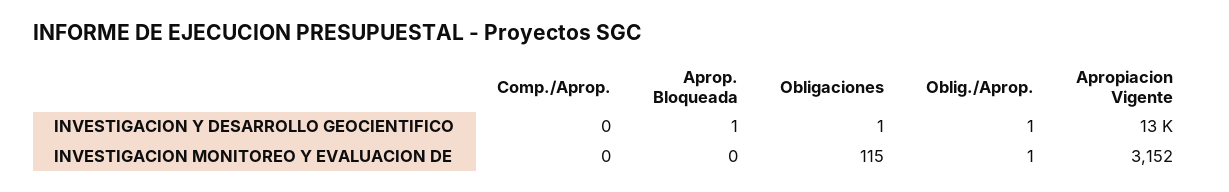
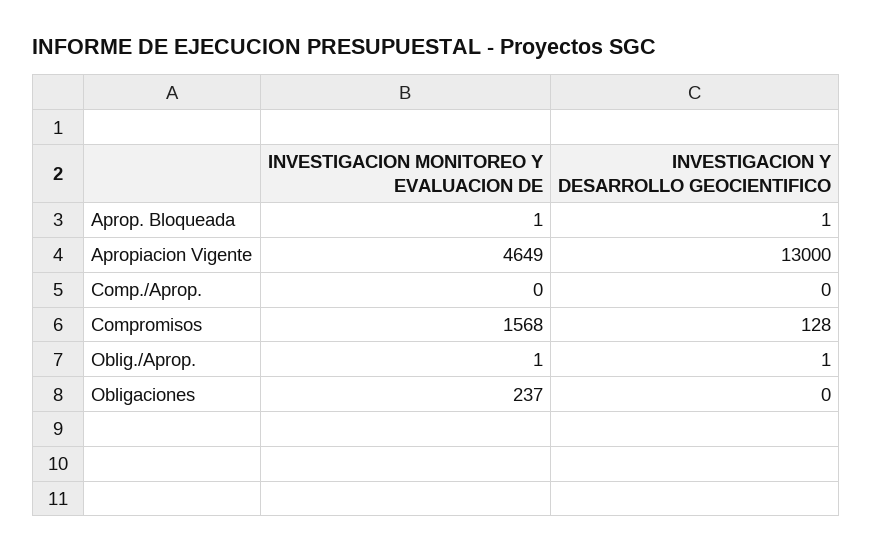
  {
    "Comp./Aprop.": {
      "INVESTIGACION Y DESARROLLO GEOCIENTIFICO": 0,
      "INVESTIGACION MONITOREO Y EVALUACION DE": 0
    },
    "Aprop. Bloqueada": {
      "INVESTIGACION Y DESARROLLO GEOCIENTIFICO": 1,
-     "INVESTIGACION MONITOREO Y EVALUACION DE": 0
+     "INVESTIGACION MONITOREO Y EVALUACION DE": 1
    },
    "Obligaciones": {
-     "INVESTIGACION Y DESARROLLO GEOCIENTIFICO": 1,
+     "INVESTIGACION Y DESARROLLO GEOCIENTIFICO": 0,
-     "INVESTIGACION MONITOREO Y EVALUACION DE": 115
+     "INVESTIGACION MONITOREO Y EVALUACION DE": 237
    },
    "Oblig./Aprop.": {
      "INVESTIGACION Y DESARROLLO GEOCIENTIFICO": 1,
      "INVESTIGACION MONITOREO Y EVALUACION DE": 1
    },
    "Apropiacion Vigente": {
      "INVESTIGACION Y DESARROLLO GEOCIENTIFICO": 13000,
-     "INVESTIGACION MONITOREO Y EVALUACION DE": 3152
+     "INVESTIGACION MONITOREO Y EVALUACION DE": 4649
-   }
+   },
+   "Compromisos": {
+     "INVESTIGACION MONITOREO Y EVALUACION DE": 1568,
+     "INVESTIGACION Y DESARROLLO GEOCIENTIFICO": 128
+   }
  }

